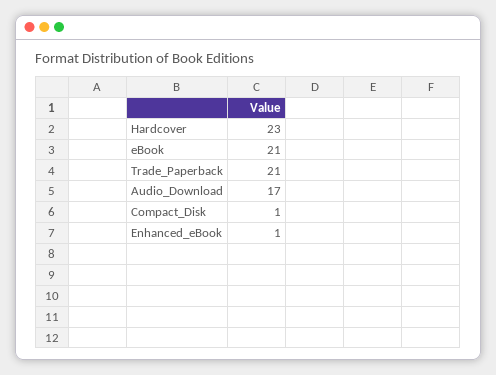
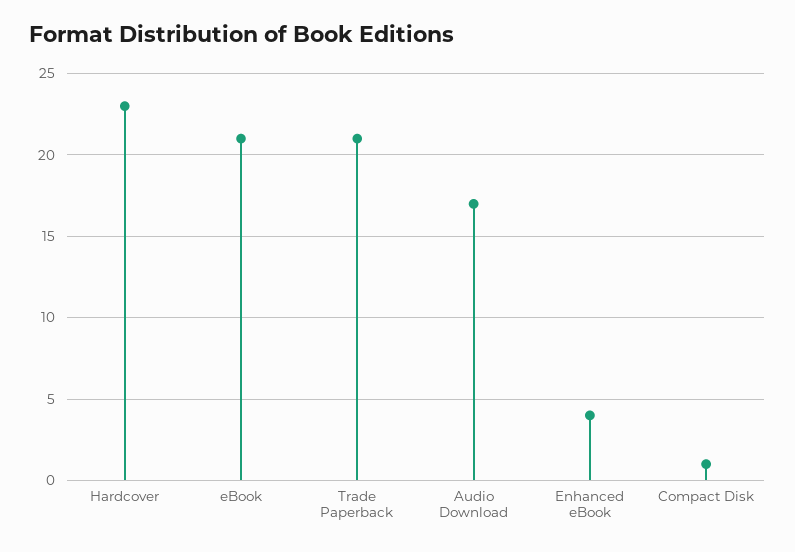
  {
    "Hardcover": 23,
    "eBook": 21,
    "Trade_Paperback": 21,
    "Audio_Download": 17,
    "Compact_Disk": 1,
-   "Enhanced_eBook": 1
+   "Enhanced_eBook": 4
  }

